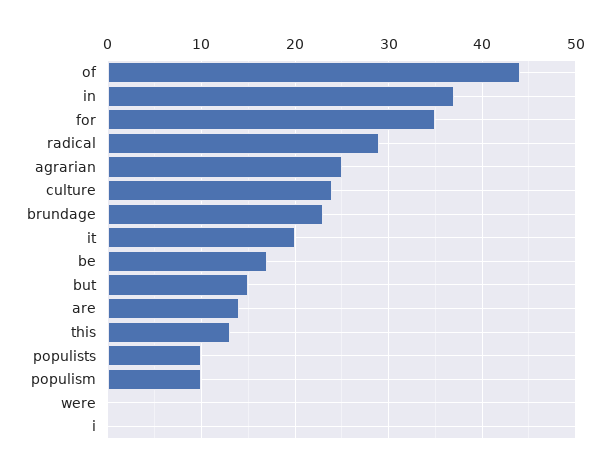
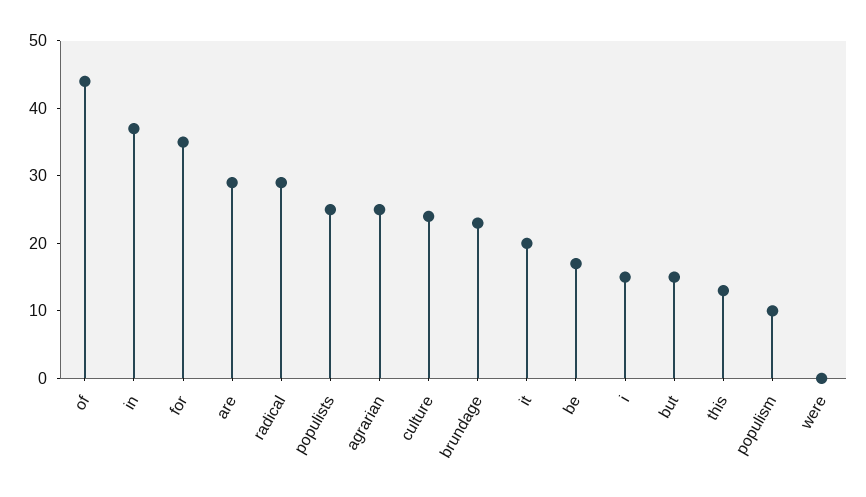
  {
    "of": 44,
    "in": 37,
    "for": 35,
    "radical": 29,
    "agrarian": 25,
    "culture": 24,
    "brundage": 23,
    "it": 20,
    "be": 17,
    "but": 15,
-   "are": 14,
+   "are": 30,
    "this": 13,
-   "populists": 10,
+   "populists": 25,
    "populism": 10,
    "were": 0,
-   "i": 0
+   "i": 15
  }

